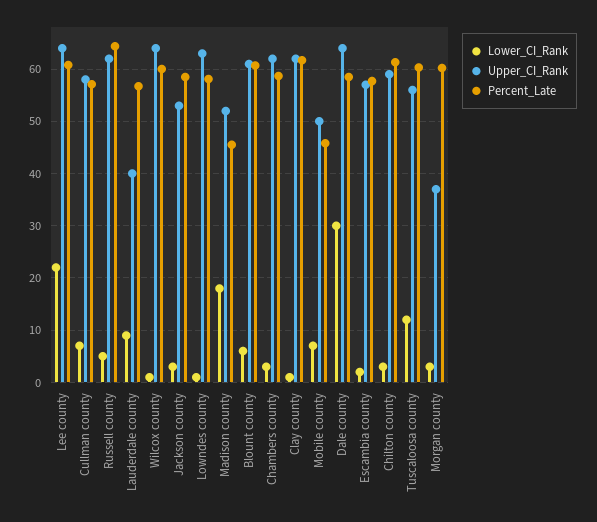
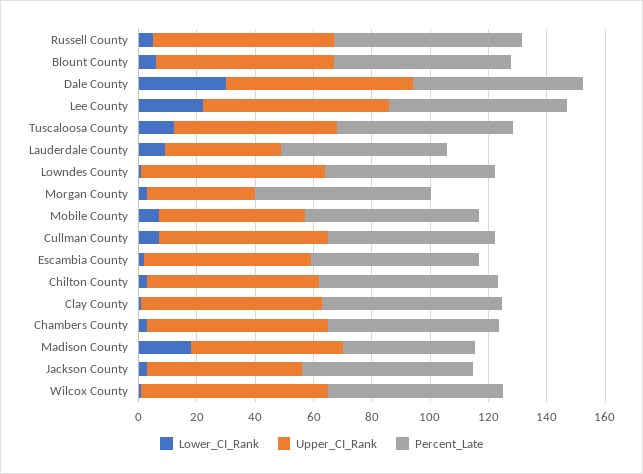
  {
    "Lower_CI_Rank": {
      "Lee county": 22,
      "Cullman county": 8,
      "Russell county": 6,
      "Lauderdale county": 10,
      "Wilcox county": 2,
      "Jackson county": 4,
      "Lowndes county": 2,
      "Madison county": 18,
      "Blount county": 6,
      "Chambers county": 4,
      "Clay county": 2,
      "Mobile county": 8,
      "Dale county": 30,
      "Escambia county": 2,
      "Chilton county": 4,
      "Tuscaloosa county": 12,
      "Morgan county": 4
    },
    "Upper_CI_Rank": {
      "Lee county": 64,
      "Cullman county": 58,
      "Russell county": 62,
      "Lauderdale county": 40,
      "Wilcox county": 64,
      "Jackson county": 54,
      "Lowndes county": 64,
      "Madison county": 52,
      "Blount county": 62,
      "Chambers county": 62,
      "Clay county": 62,
      "Mobile county": 50,
      "Dale county": 64,
      "Escambia county": 58,
      "Chilton county": 60,
      "Tuscaloosa county": 56,
      "Morgan county": 38
    },
    "Percent_Late": {
      "Lee county": 60,
      "Cullman county": 58,
      "Russell county": 64,
      "Lauderdale county": 56,
      "Wilcox county": 60,
      "Jackson county": 58,
      "Lowndes county": 58,
      "Madison county": 46,
      "Blount county": 60,
      "Chambers county": 58,
      "Clay county": 62,
-     "Mobile county": 46,
+     "Mobile county": 60,
      "Dale county": 58,
      "Escambia county": 58,
      "Chilton county": 62,
      "Tuscaloosa county": 60,
      "Morgan county": 60
    }
  }

